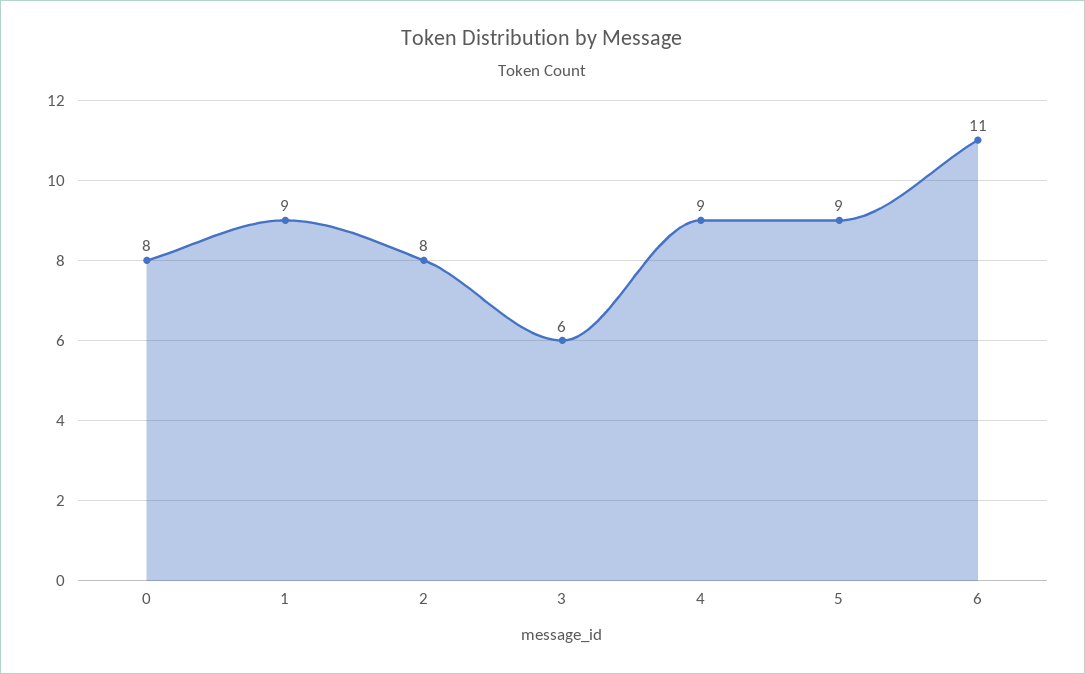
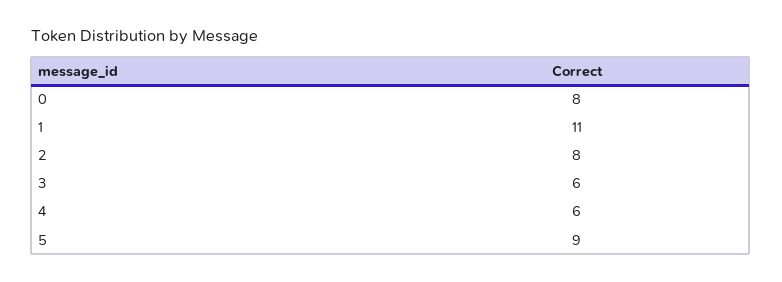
  {
    "0": 8,
-   "1": 9,
+   "1": 11,
    "2": 8,
    "3": 6,
-   "4": 9,
+   "4": 6,
-   "5": 9,
+   "5": 9
-   "6": 11
  }

